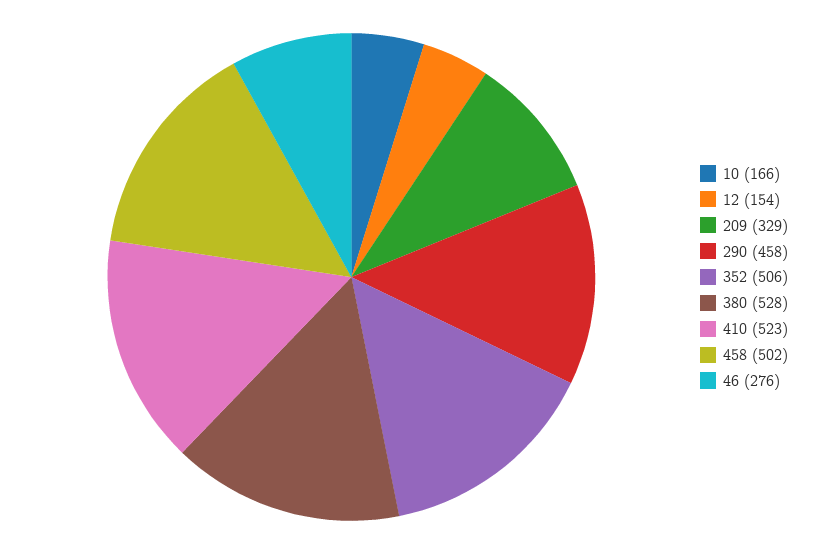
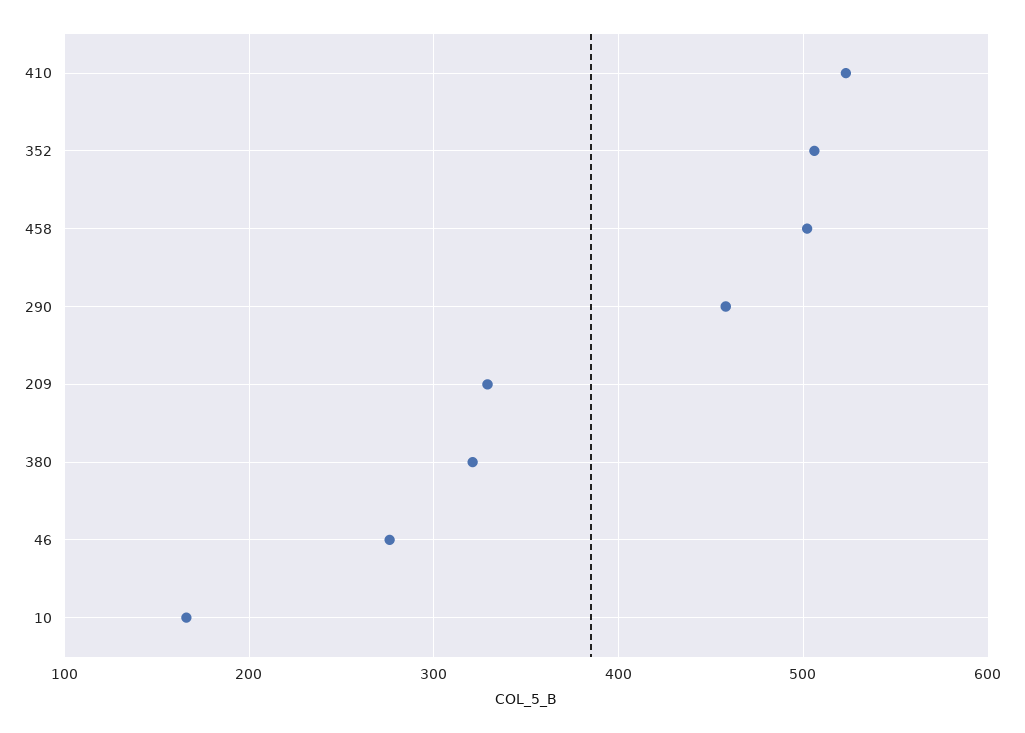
  {
    "10": 166,
-   "12": 154,
    "209": 329,
    "290": 458,
    "352": 506,
-   "380": 528,
+   "380": 320,
    "410": 523,
    "458": 502,
    "46": 276
  }

